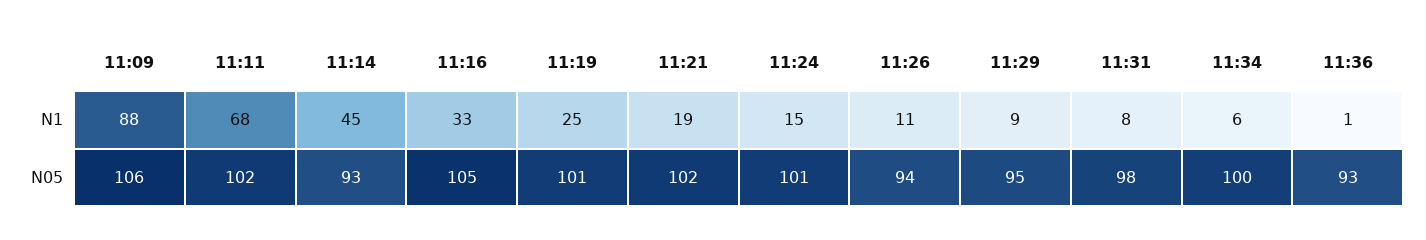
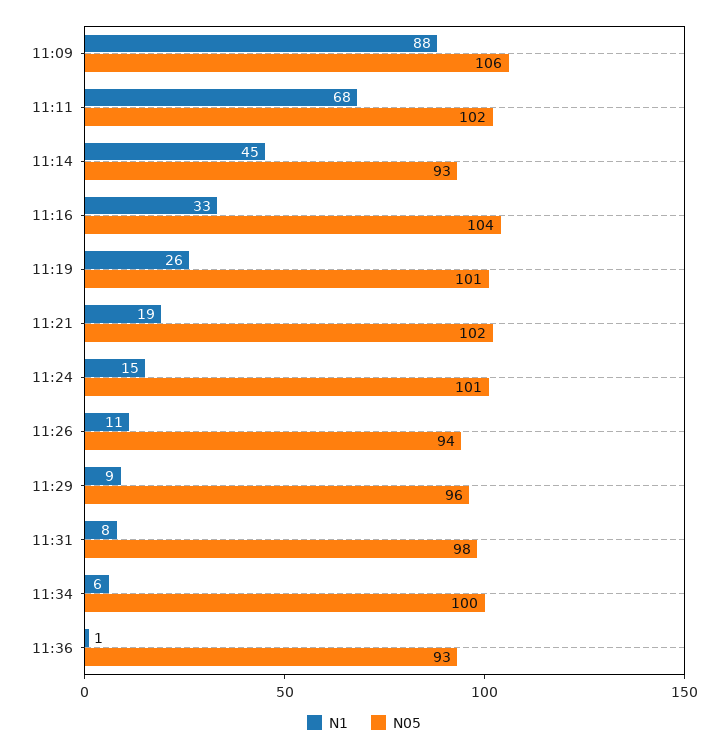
  {
    "N1": {
      "11:09": 88,
      "11:11": 68,
      "11:14": 45,
      "11:16": 33,
-     "11:19": 25,
+     "11:19": 26,
      "11:21": 19,
      "11:24": 15,
      "11:26": 11,
      "11:29": 9,
      "11:31": 8,
      "11:34": 6,
      "11:36": 1
    },
    "N05": {
      "11:09": 106,
      "11:11": 102,
      "11:14": 93,
-     "11:16": 105,
+     "11:16": 104,
      "11:19": 101,
      "11:21": 102,
      "11:24": 101,
      "11:26": 94,
-     "11:29": 95,
+     "11:29": 96,
      "11:31": 98,
      "11:34": 100,
      "11:36": 93
    }
  }

